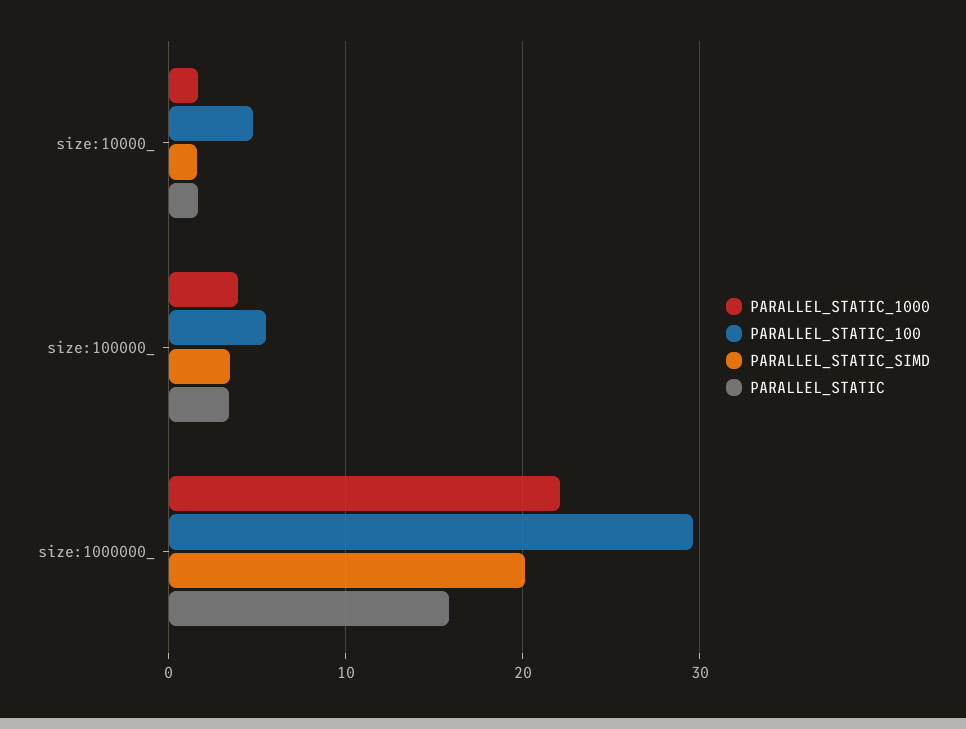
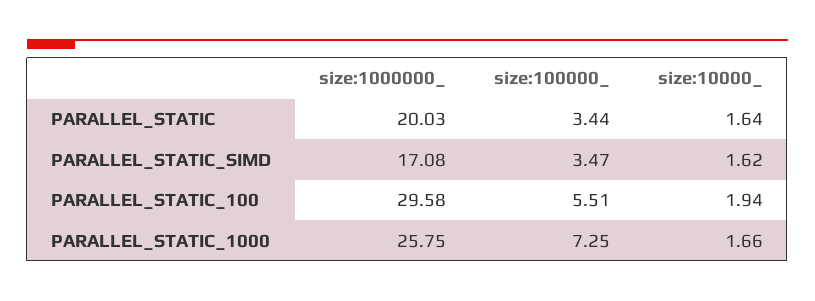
  {
    "PARALLEL_STATIC_1000": {
      "size:10000_": 1.66,
-     "size:100000_": 4,
+     "size:100000_": 7.25,
-     "size:1000000_": 22
+     "size:1000000_": 25.75
    },
    "PARALLEL_STATIC_100": {
-     "size:10000_": 5,
+     "size:10000_": 1.94,
      "size:100000_": 5.51,
      "size:1000000_": 29.58
    },
    "PARALLEL_STATIC_SIMD": {
      "size:10000_": 1.62,
      "size:100000_": 3.47,
-     "size:1000000_": 20
+     "size:1000000_": 17.08
    },
    "PARALLEL_STATIC": {
      "size:10000_": 1.64,
      "size:100000_": 3.44,
-     "size:1000000_": 16
+     "size:1000000_": 20.03
    }
  }

